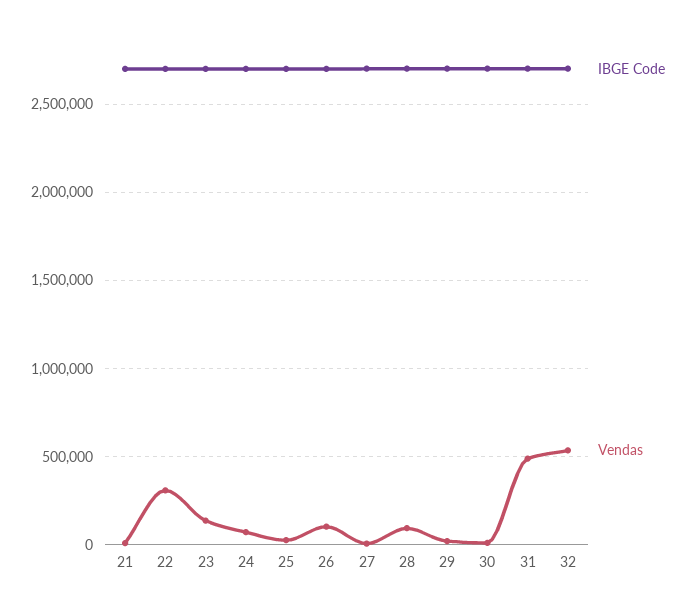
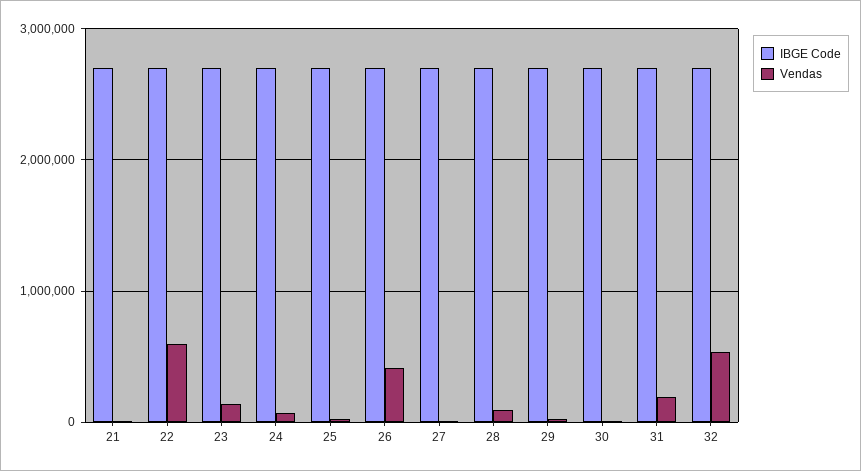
  {
    "IBGE Code": {
      "21": 2700000,
      "22": 2700000,
      "23": 2700000,
      "24": 2700000,
      "25": 2700000,
      "26": 2700000,
      "27": 2700000,
      "28": 2700000,
      "29": 2700000,
      "30": 2700000,
      "31": 2700000,
      "32": 2700000
    },
    "Vendas": {
      "21": 0,
-     "22": 300000,
+     "22": 600000,
      "23": 150000,
      "24": 50000,
      "25": 50000,
-     "26": 100000,
+     "26": 400000,
      "27": 0,
      "28": 100000,
      "29": 0,
      "30": 0,
-     "31": 500000,
+     "31": 200000,
      "32": 550000
    }
  }

